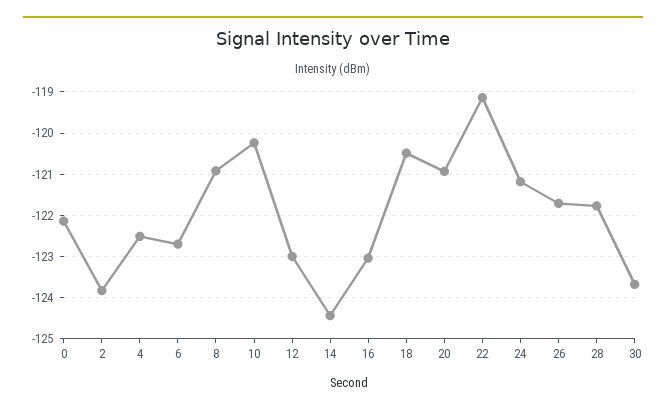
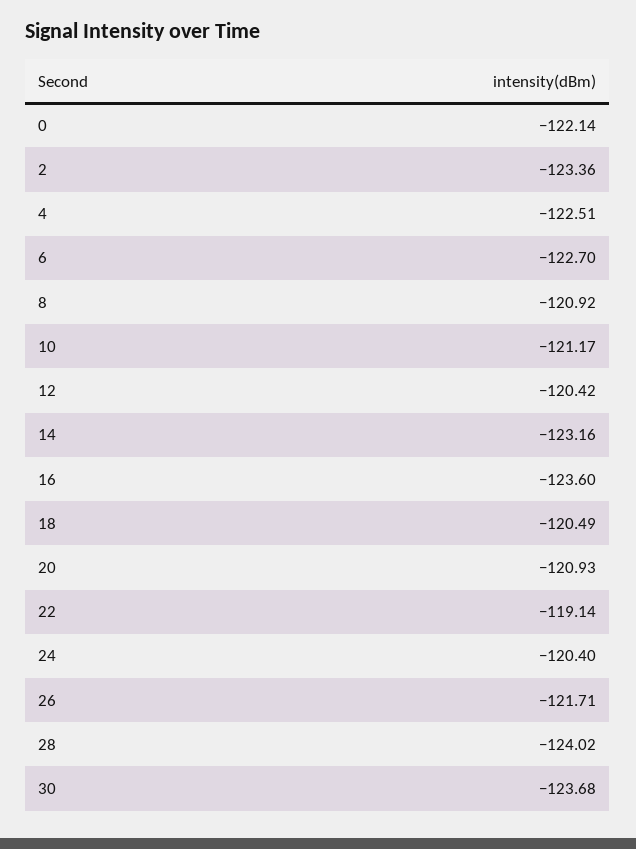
  {
    "0": -122.14,
-   "2": -123.8,
+   "2": -123.36,
    "4": -122.51,
    "6": -122.7,
    "8": -120.92,
-   "10": -120.2,
+   "10": -121.17,
-   "12": -123,
+   "12": -120.42,
-   "14": -124.4,
+   "14": -123.16,
-   "16": -123,
+   "16": -123.6,
    "18": -120.49,
    "20": -120.93,
    "22": -119.14,
-   "24": -121.2,
+   "24": -120.4,
    "26": -121.71,
-   "28": -121.8,
+   "28": -124.02,
    "30": -123.68
  }

